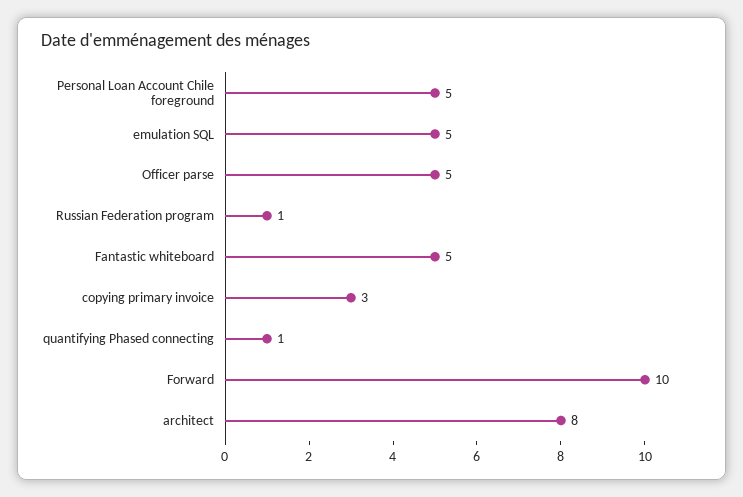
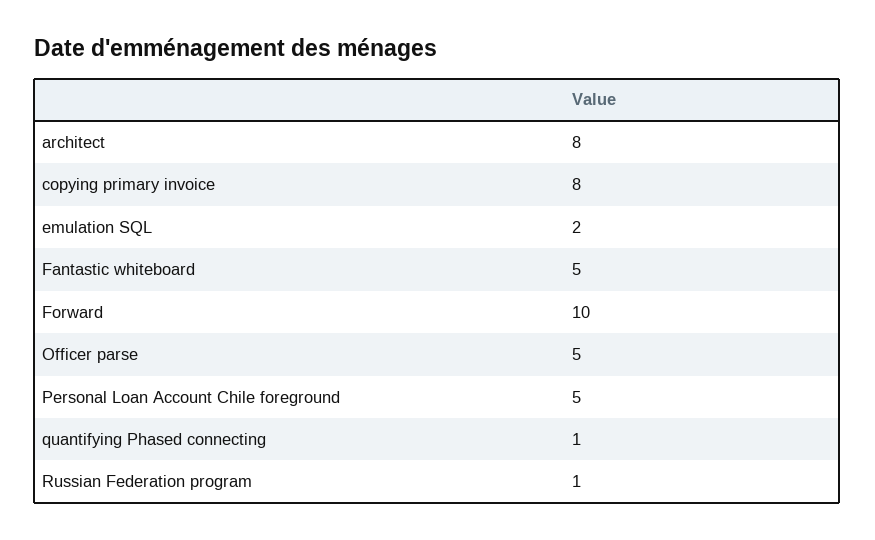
  {
    "Personal Loan Account Chile foreground": 5,
-   "emulation SQL": 5,
+   "emulation SQL": 2,
    "Officer parse": 5,
    "Russian Federation program": 1,
    "Fantastic whiteboard": 5,
-   "copying primary invoice": 3,
+   "copying primary invoice": 8,
    "quantifying Phased connecting": 1,
    "Forward": 10,
    "architect": 8
  }

